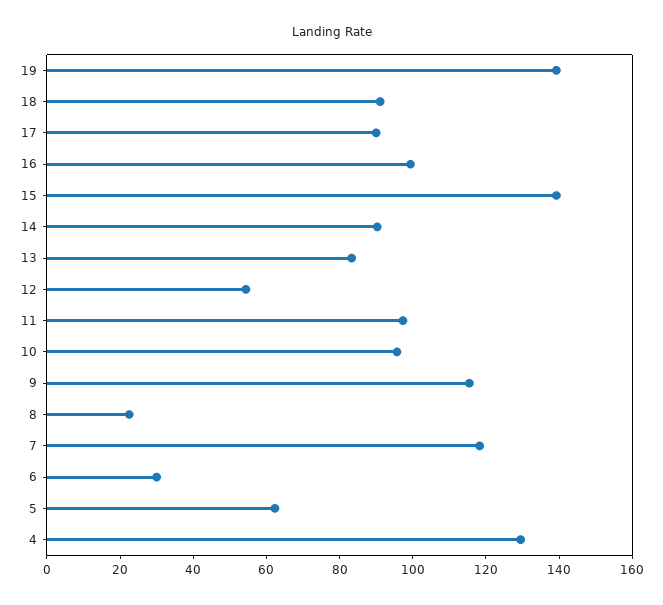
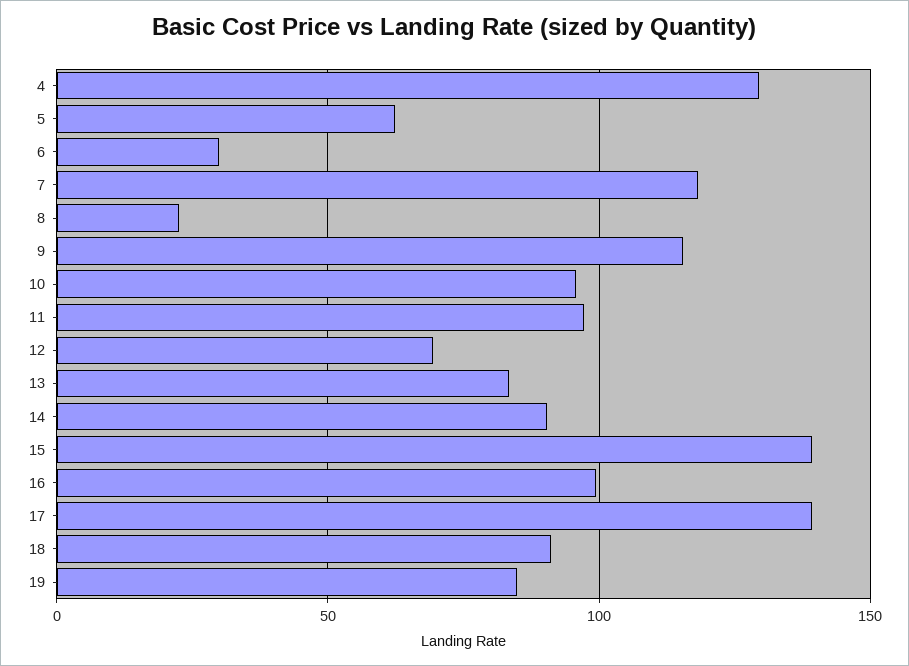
  {
-   "19": 140,
+   "19": 85,
    "18": 90,
-   "17": 90,
+   "17": 140,
    "16": 100,
    "15": 140,
    "14": 90,
    "13": 85,
-   "12": 55,
+   "12": 70,
    "11": 95,
    "10": 95,
    "9": 115,
    "8": 25,
    "7": 120,
    "6": 30,
    "5": 60,
    "4": 130
  }

